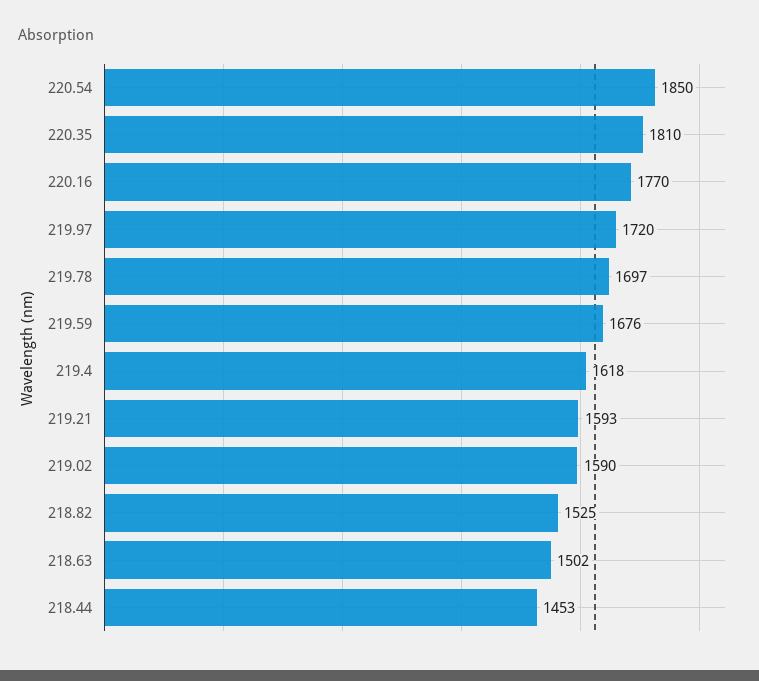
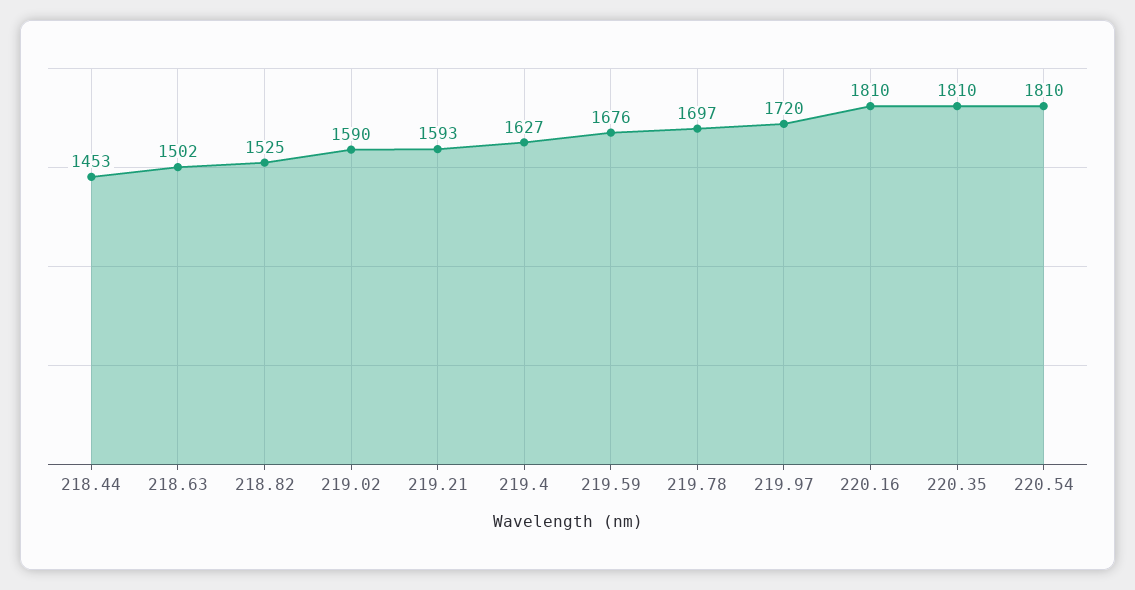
  {
-   "220.54": 1850,
+   "220.54": 1810,
    "220.35": 1810,
-   "220.16": 1770,
+   "220.16": 1810,
    "219.97": 1720,
    "219.78": 1697,
    "219.59": 1676,
-   "219.4": 1618,
+   "219.4": 1627,
    "219.21": 1593,
    "219.02": 1590,
    "218.82": 1525,
    "218.63": 1502,
    "218.44": 1453
  }

